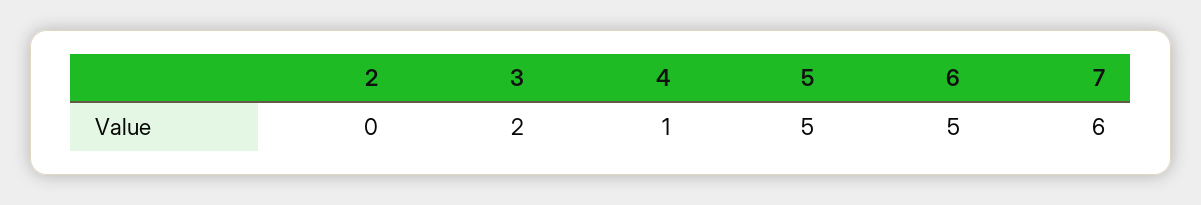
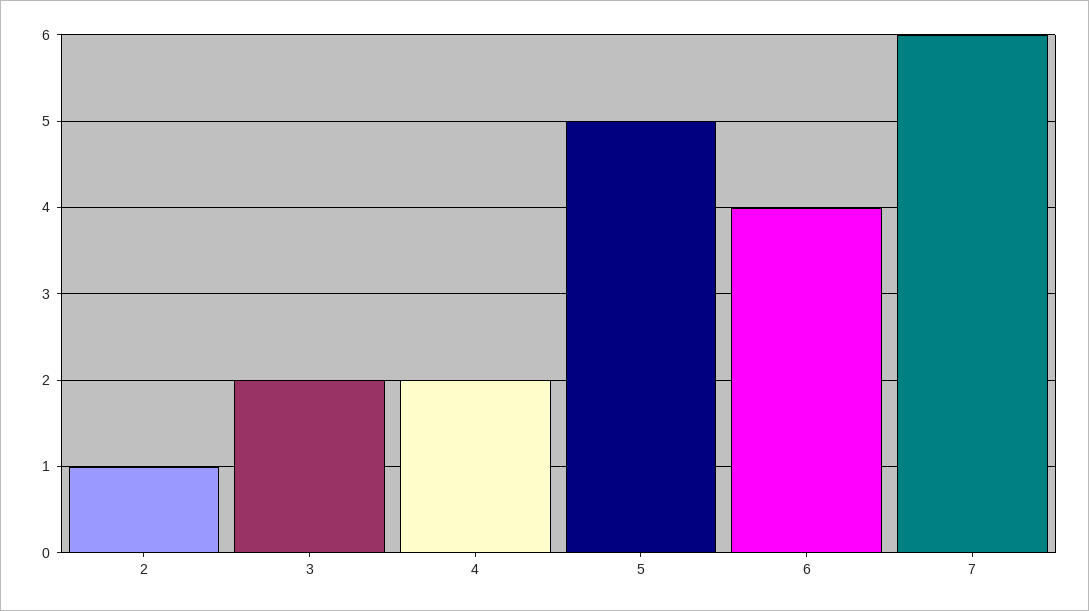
  {
-   "2": 0,
+   "2": 1,
    "3": 2,
-   "4": 1,
+   "4": 2,
    "5": 5,
-   "6": 5,
+   "6": 4,
    "7": 6
  }

